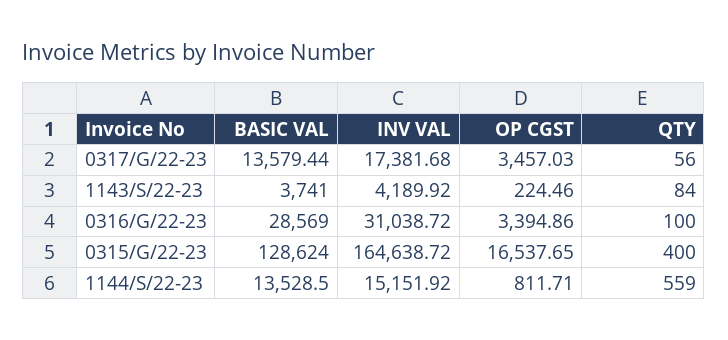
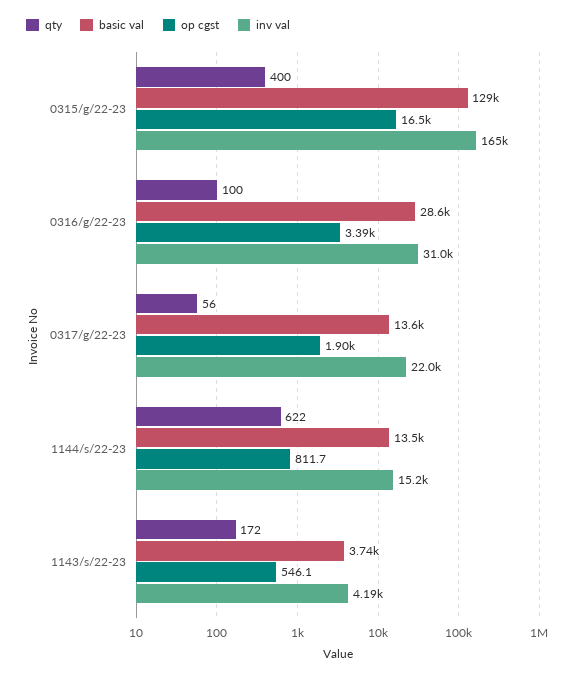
  {
    "BASIC VAL": {
      "0317/G/22-23": 13579.44,
      "1143/S/22-23": 3741,
      "0316/G/22-23": 28569,
      "0315/G/22-23": 128624,
      "1144/S/22-23": 13528.5
    },
    "INV VAL": {
-     "0317/G/22-23": 17381.68,
+     "0317/G/22-23": 22000,
      "1143/S/22-23": 4189.92,
      "0316/G/22-23": 31038.72,
      "0315/G/22-23": 164638.72,
      "1144/S/22-23": 15151.92
    },
    "OP CGST": {
-     "0317/G/22-23": 3457.03,
+     "0317/G/22-23": 1900,
-     "1143/S/22-23": 224.46,
+     "1143/S/22-23": 546.1,
      "0316/G/22-23": 3394.86,
      "0315/G/22-23": 16537.65,
      "1144/S/22-23": 811.71
    },
    "QTY": {
      "0317/G/22-23": 56,
-     "1143/S/22-23": 84,
+     "1143/S/22-23": 172,
      "0316/G/22-23": 100,
      "0315/G/22-23": 400,
-     "1144/S/22-23": 559
+     "1144/S/22-23": 622
    }
  }

